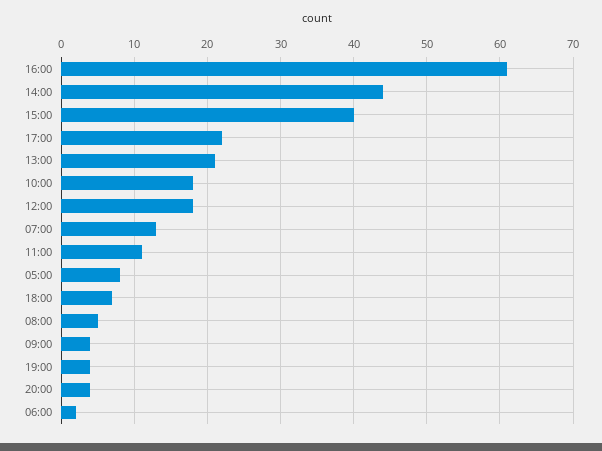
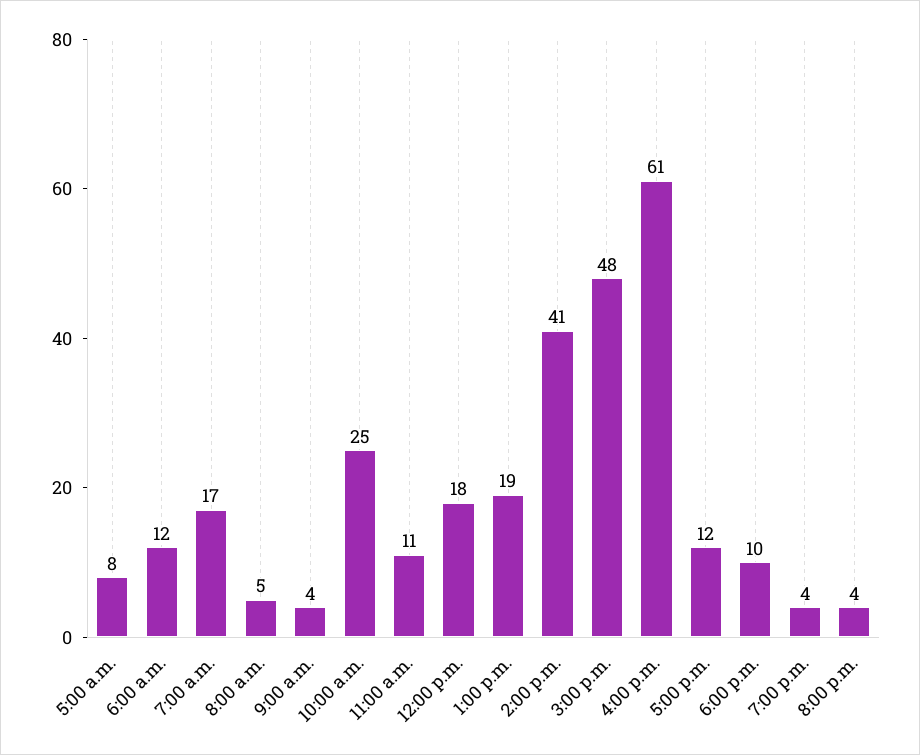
  {
    "16:00": 61,
-   "14:00": 44,
+   "14:00": 41,
-   "15:00": 40,
+   "15:00": 48,
-   "17:00": 22,
+   "17:00": 12,
-   "13:00": 21,
+   "13:00": 19,
-   "10:00": 18,
+   "10:00": 25,
    "12:00": 18,
-   "07:00": 13,
+   "07:00": 17,
    "11:00": 11,
    "05:00": 8,
-   "18:00": 7,
+   "18:00": 10,
    "08:00": 5,
    "09:00": 4,
    "19:00": 4,
    "20:00": 4,
-   "06:00": 2
+   "06:00": 12
  }

